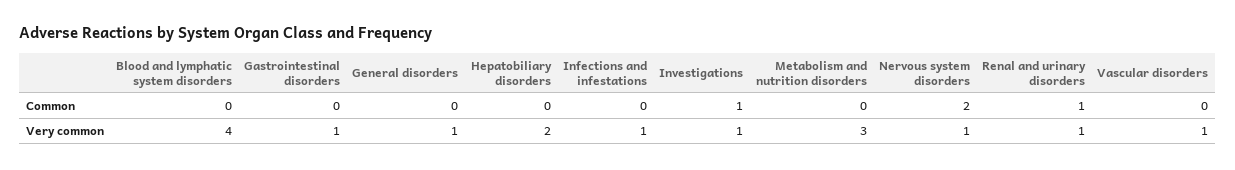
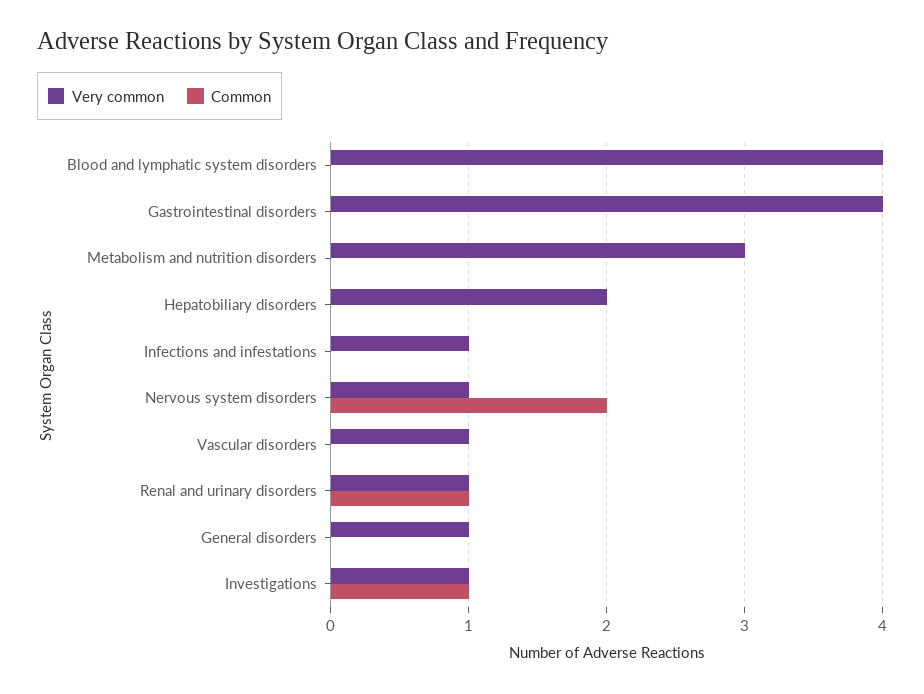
  {
    "Common": {
      "Blood and lymphatic system disorders": 0,
      "Gastrointestinal disorders": 0,
      "General disorders": 0,
      "Hepatobiliary disorders": 0,
      "Infections and infestations": 0,
      "Investigations": 1,
      "Metabolism and nutrition disorders": 0,
      "Nervous system disorders": 2,
      "Renal and urinary disorders": 1,
      "Vascular disorders": 0
    },
    "Very common": {
      "Blood and lymphatic system disorders": 4,
-     "Gastrointestinal disorders": 1,
+     "Gastrointestinal disorders": 4,
      "General disorders": 1,
      "Hepatobiliary disorders": 2,
      "Infections and infestations": 1,
      "Investigations": 1,
      "Metabolism and nutrition disorders": 3,
      "Nervous system disorders": 1,
      "Renal and urinary disorders": 1,
      "Vascular disorders": 1
    }
  }

